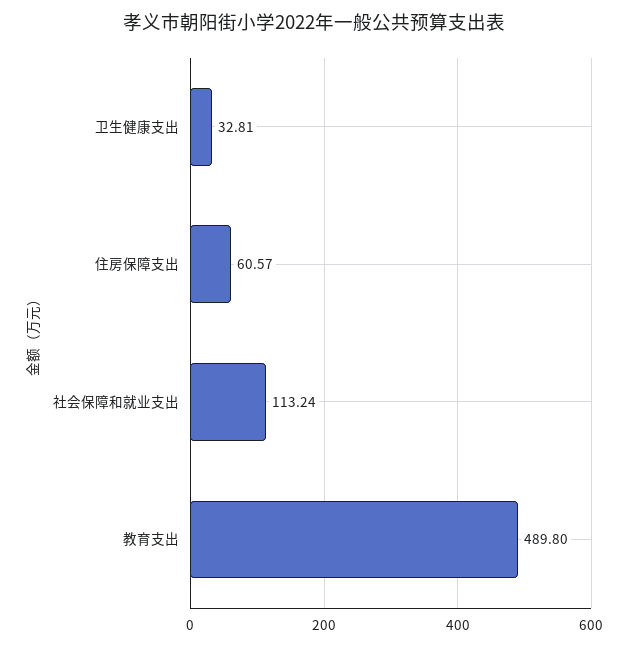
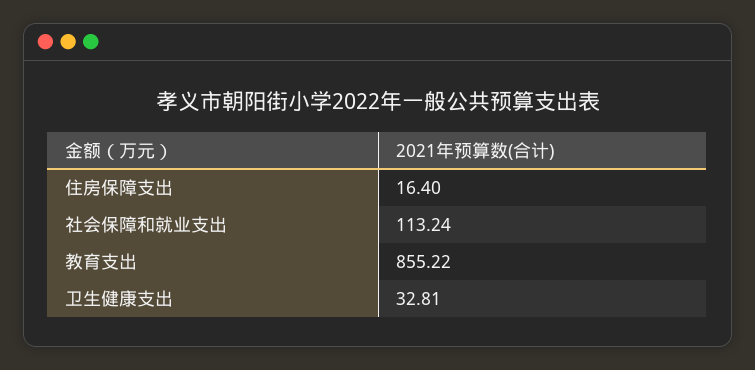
  {
    "卫生健康支出": 32.81,
-   "住房保障支出": 60.57,
+   "住房保障支出": 16.4,
    "社会保障和就业支出": 113.24,
-   "教育支出": 489.8
+   "教育支出": 855.22
  }

